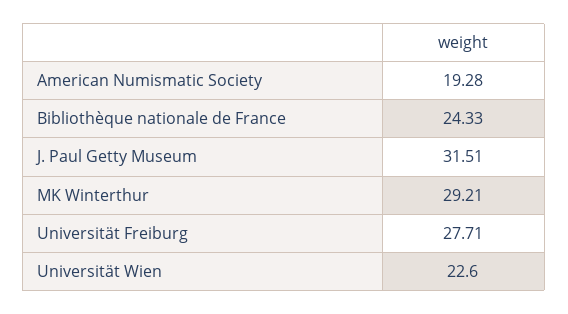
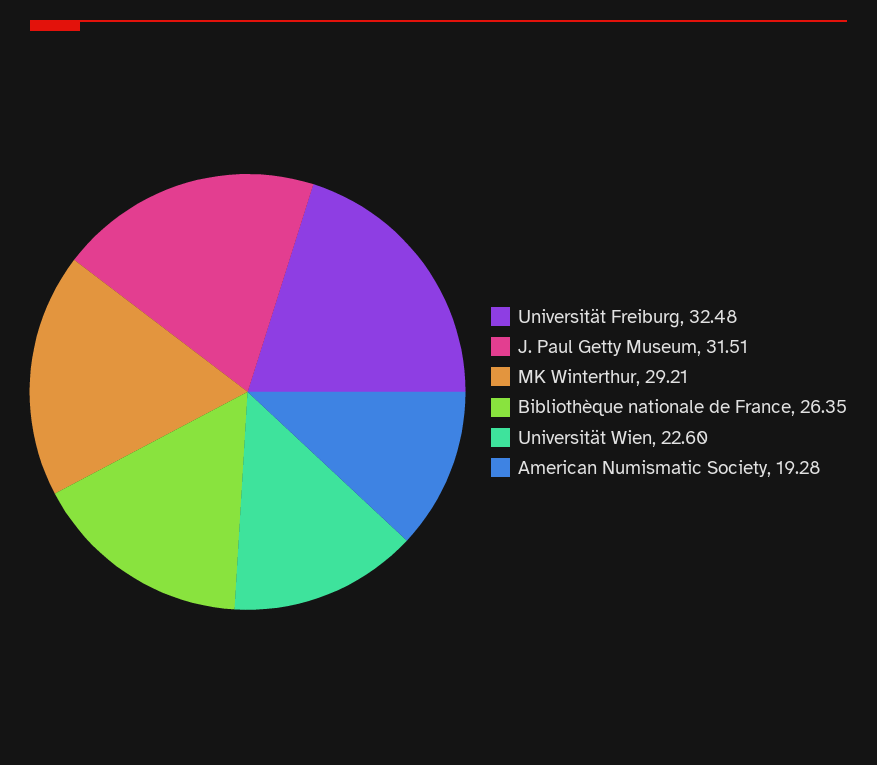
  {
    "American Numismatic Society": 19.28,
-   "Bibliothèque nationale de France": 24.33,
+   "Bibliothèque nationale de France": 26.35,
    "J. Paul Getty Museum": 31.51,
    "MK Winterthur": 29.21,
-   "Universität Freiburg": 27.71,
+   "Universität Freiburg": 32.48,
    "Universität Wien": 22.6
  }

